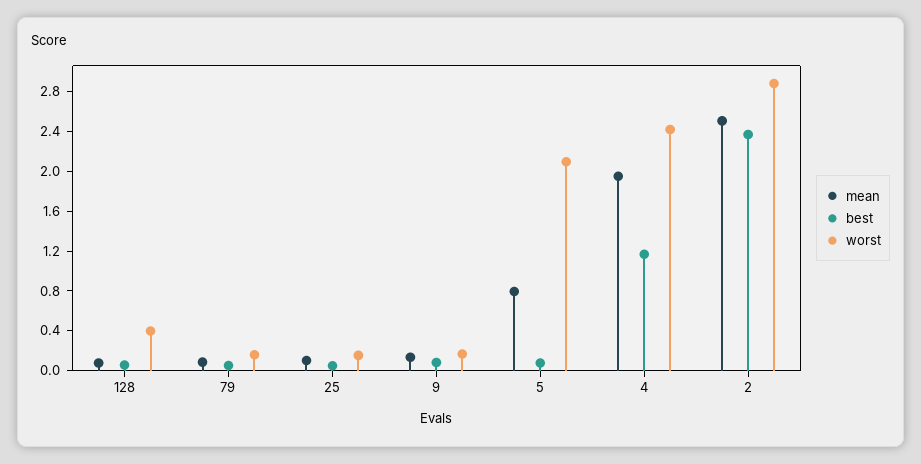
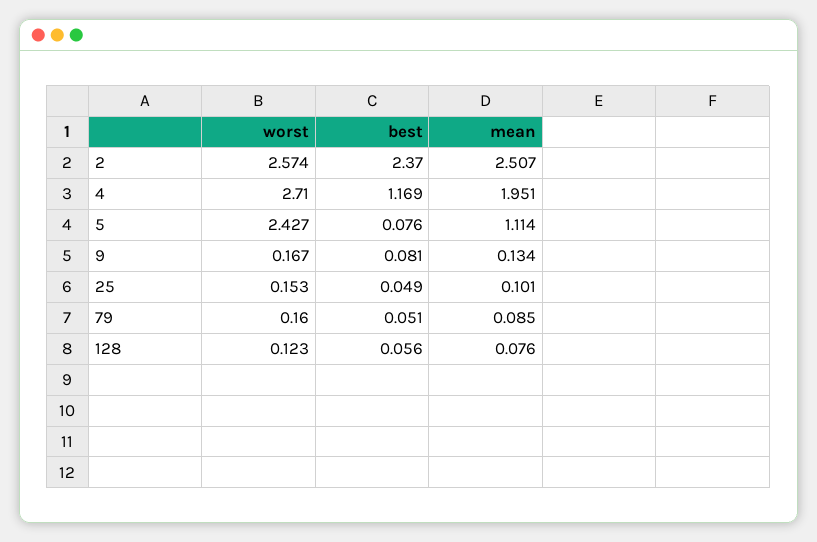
  {
    "mean": {
      "128": 0.076,
      "79": 0.085,
      "25": 0.101,
      "9": 0.134,
-     "5": 0.8,
+     "5": 1.114,
      "4": 1.951,
      "2": 2.507
    },
    "best": {
      "128": 0.056,
      "79": 0.051,
      "25": 0.049,
      "9": 0.081,
      "5": 0.076,
      "4": 1.169,
      "2": 2.37
    },
    "worst": {
-     "128": 0.4,
+     "128": 0.123,
      "79": 0.16,
      "25": 0.153,
      "9": 0.167,
-     "5": 2.1,
+     "5": 2.427,
-     "4": 2.4,
+     "4": 2.71,
-     "2": 2.9
+     "2": 2.574
    }
  }

